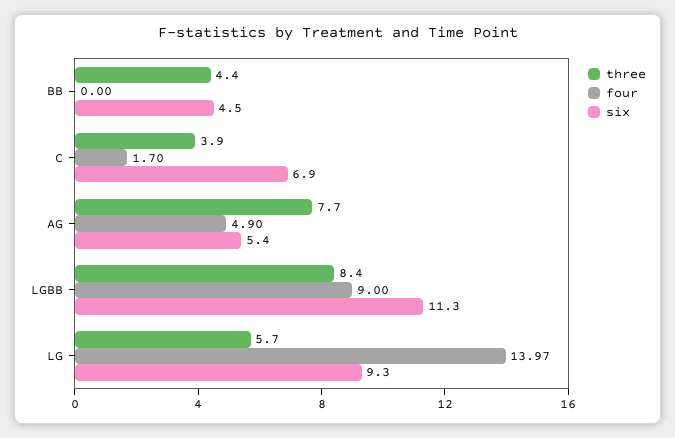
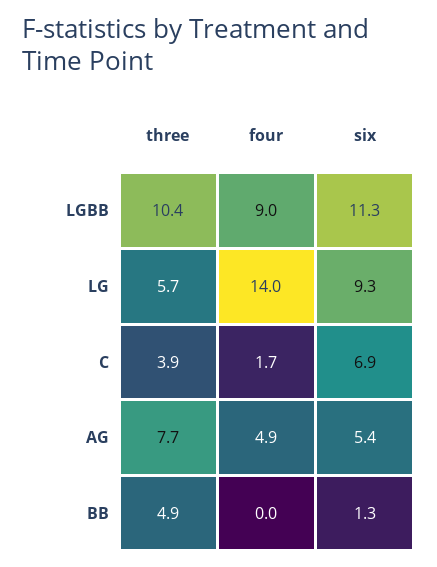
  {
    "three": {
-     "BB": 4.4,
+     "BB": 4.9,
      "C": 3.9,
      "AG": 7.7,
-     "LGBB": 8.4,
+     "LGBB": 10.4,
      "LG": 5.7
    },
    "four": {
      "BB": 0,
      "C": 1.7,
      "AG": 4.9,
      "LGBB": 9,
      "LG": 13.97
    },
    "six": {
-     "BB": 4.5,
+     "BB": 1.3,
      "C": 6.9,
      "AG": 5.4,
      "LGBB": 11.3,
      "LG": 9.3
    }
  }

